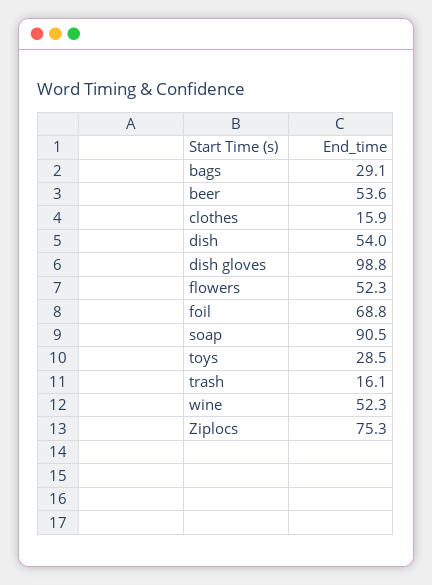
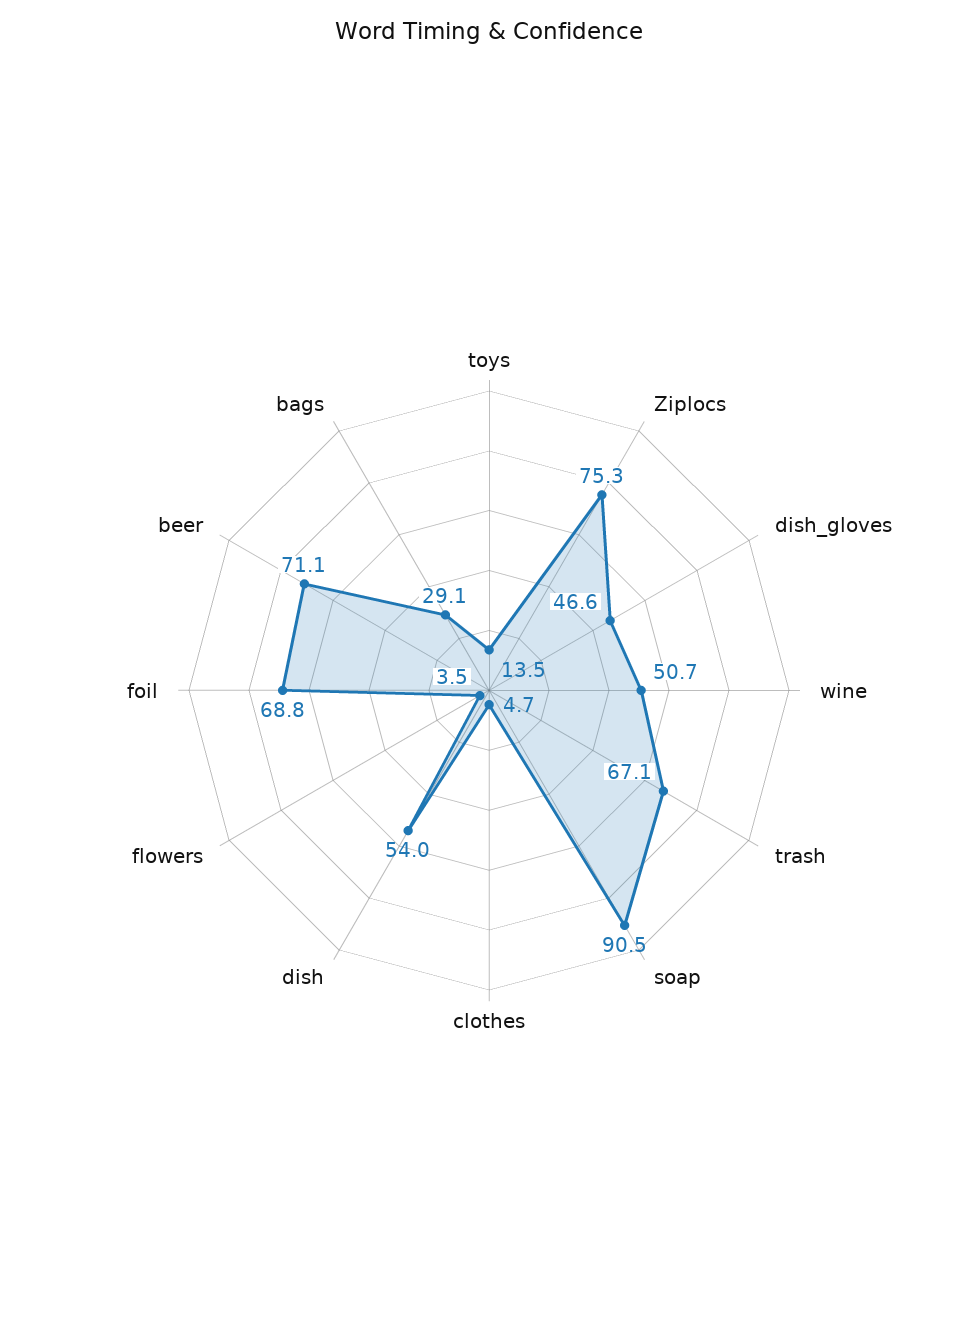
  {
    "bags": 29.1,
-   "beer": 53.6,
+   "beer": 71.1,
-   "clothes": 15.9,
+   "clothes": 4.7,
    "dish": 54,
-   "dish gloves": 98.8,
+   "dish gloves": 46.6,
-   "flowers": 52.3,
+   "flowers": 3.5,
    "foil": 68.8,
    "soap": 90.5,
-   "toys": 28.5,
+   "toys": 13.5,
-   "trash": 16.1,
+   "trash": 67.1,
-   "wine": 52.3,
+   "wine": 50.7,
    "Ziplocs": 75.3
  }

